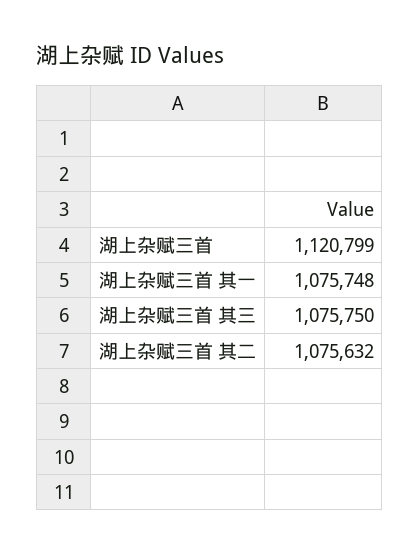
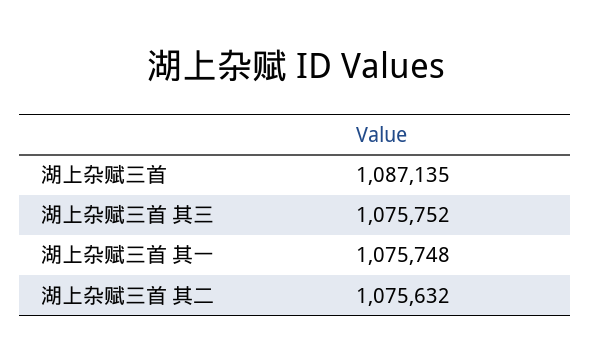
  {
-   "湖上杂赋三首": 1120799,
+   "湖上杂赋三首": 1087135,
    "湖上杂赋三首 其一": 1075748,
-   "湖上杂赋三首 其三": 1075750,
+   "湖上杂赋三首 其三": 1075752,
    "湖上杂赋三首 其二": 1075632
  }

